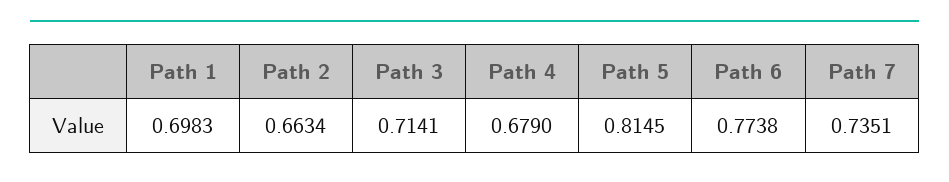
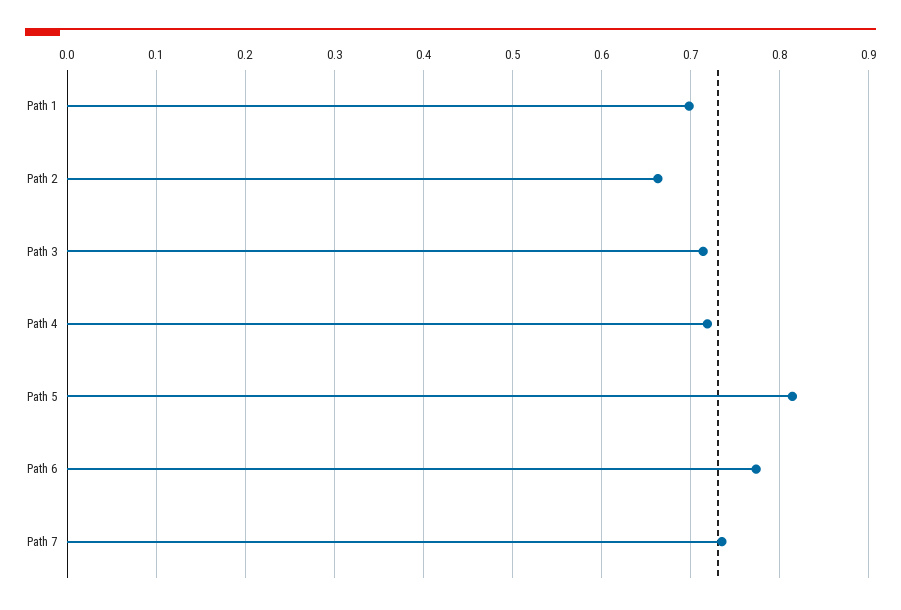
  {
    "Path 1": 0.6983,
    "Path 2": 0.6634,
    "Path 3": 0.7141,
-   "Path 4": 0.679,
+   "Path 4": 0.72,
    "Path 5": 0.8145,
    "Path 6": 0.7738,
    "Path 7": 0.7351
  }

